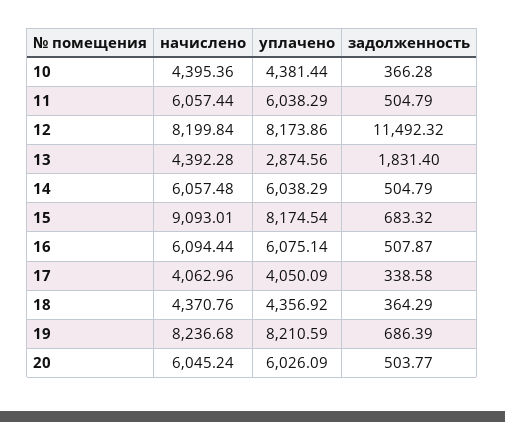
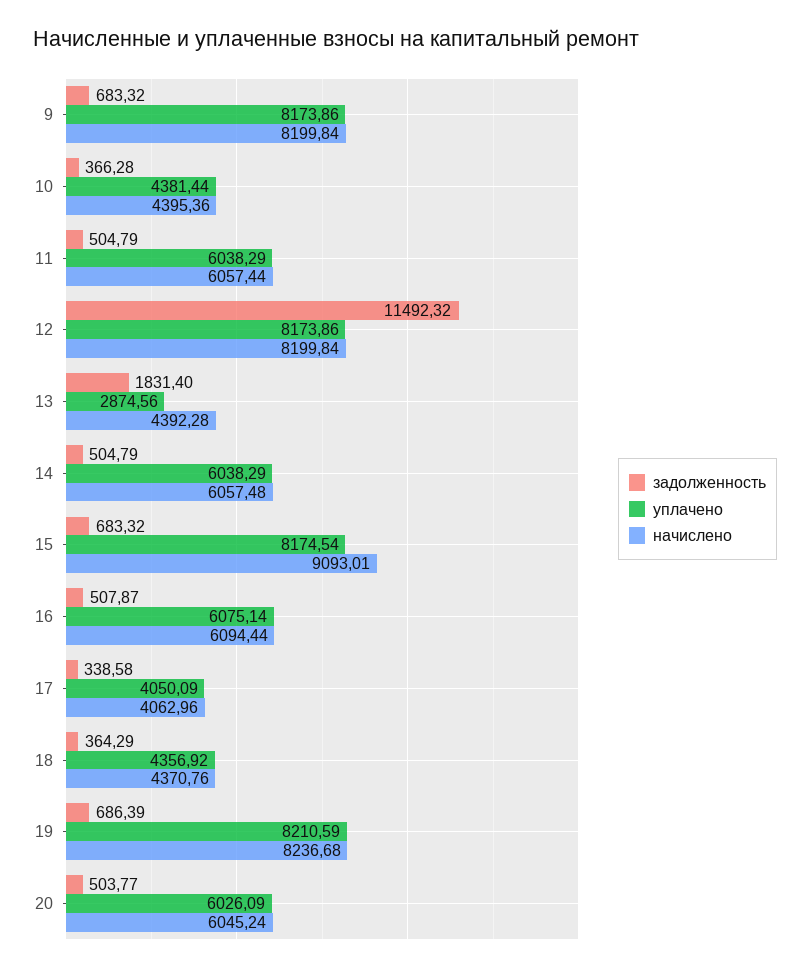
  {
    "начислено": {
      "10": 4395.36,
      "11": 6057.44,
      "12": 8199.84,
      "13": 4392.28,
      "14": 6057.48,
      "15": 9093.01,
      "16": 6094.44,
      "17": 4062.96,
      "18": 4370.76,
      "19": 8236.68,
-     "20": 6045.24
+     "20": 6045.24,
+     "9": 8199.84
    },
    "уплачено": {
      "10": 4381.44,
      "11": 6038.29,
      "12": 8173.86,
      "13": 2874.56,
      "14": 6038.29,
      "15": 8174.54,
      "16": 6075.14,
      "17": 4050.09,
      "18": 4356.92,
      "19": 8210.59,
-     "20": 6026.09
+     "20": 6026.09,
+     "9": 8173.86
    },
    "задолженность": {
      "10": 366.28,
      "11": 504.79,
      "12": 11492.32,
      "13": 1831.4,
      "14": 504.79,
      "15": 683.32,
      "16": 507.87,
      "17": 338.58,
      "18": 364.29,
      "19": 686.39,
-     "20": 503.77
+     "20": 503.77,
+     "9": 683.32
    }
  }

